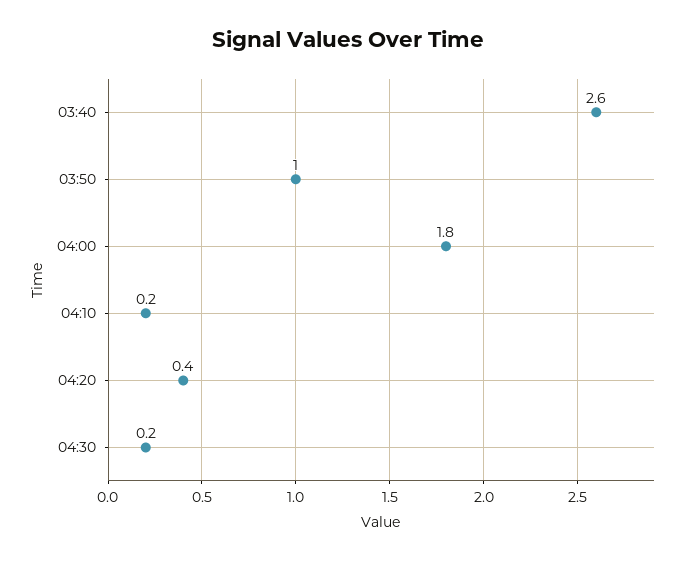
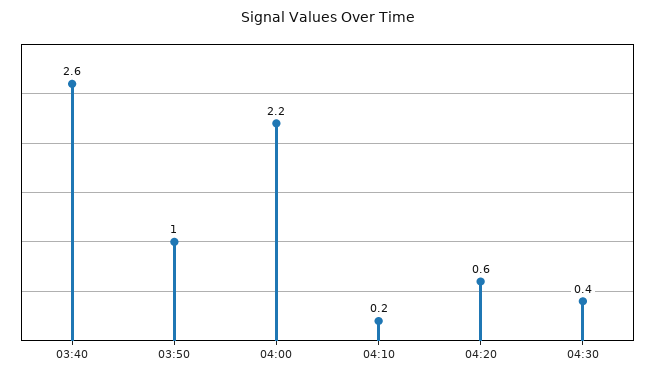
  {
    "03:40": 2.6,
    "03:50": 1,
-   "04:00": 1.8,
+   "04:00": 2.2,
    "04:10": 0.2,
-   "04:20": 0.4,
+   "04:20": 0.6,
-   "04:30": 0.2
+   "04:30": 0.4
  }

